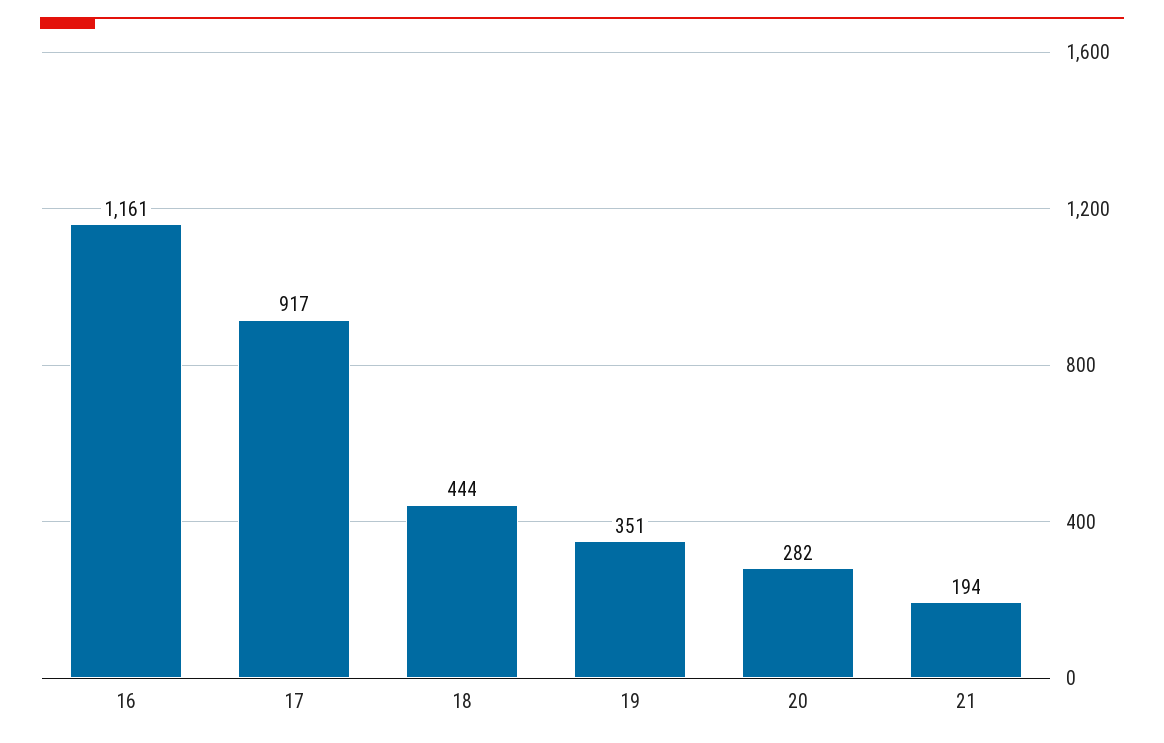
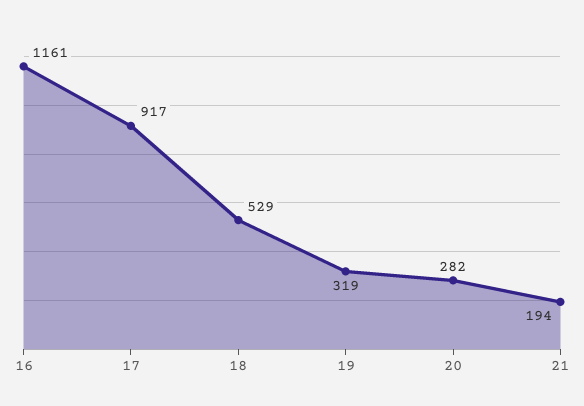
  {
    "16": 1161,
    "17": 917,
-   "18": 444,
+   "18": 529,
-   "19": 351,
+   "19": 319,
    "20": 282,
    "21": 194
  }

